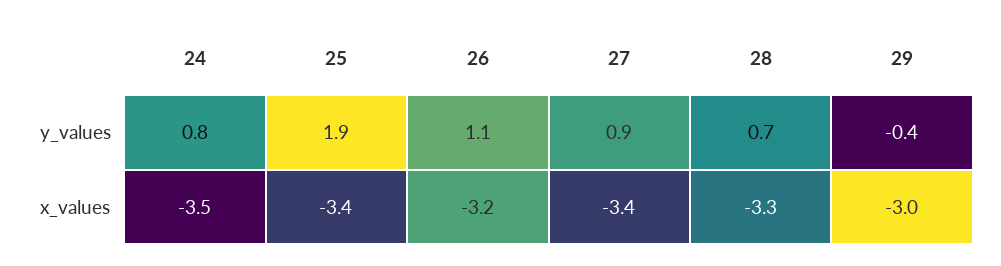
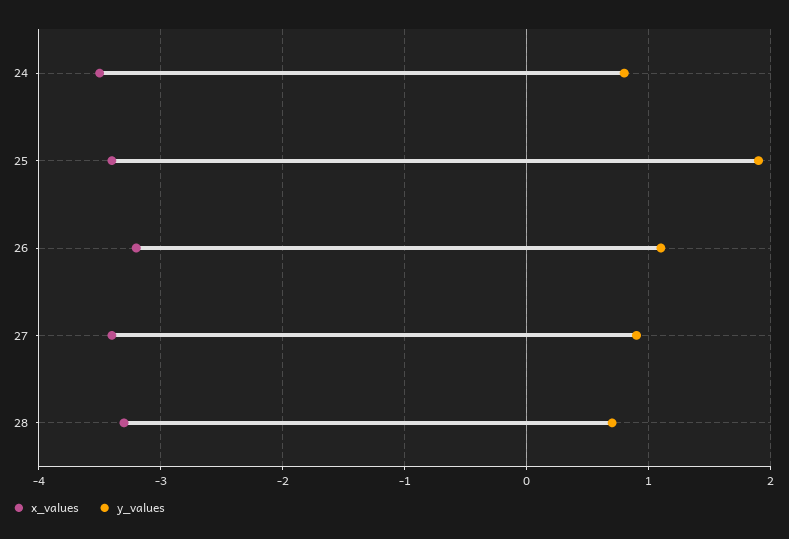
  {
    "y_values": {
      "24": 0.8,
      "25": 1.9,
      "26": 1.1,
      "27": 0.9,
-     "28": 0.7,
+     "28": 0.7
-     "29": -0.4
    },
    "x_values": {
      "24": -3.5,
      "25": -3.4,
      "26": -3.2,
      "27": -3.4,
-     "28": -3.3,
+     "28": -3.3
-     "29": -3
    }
  }

